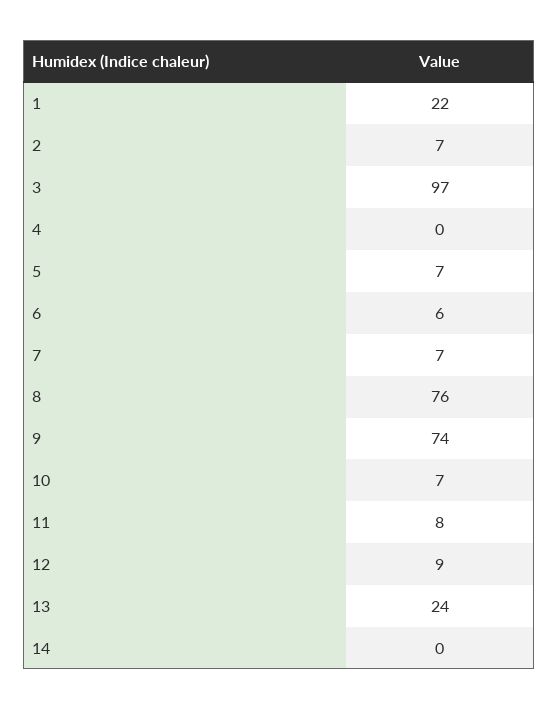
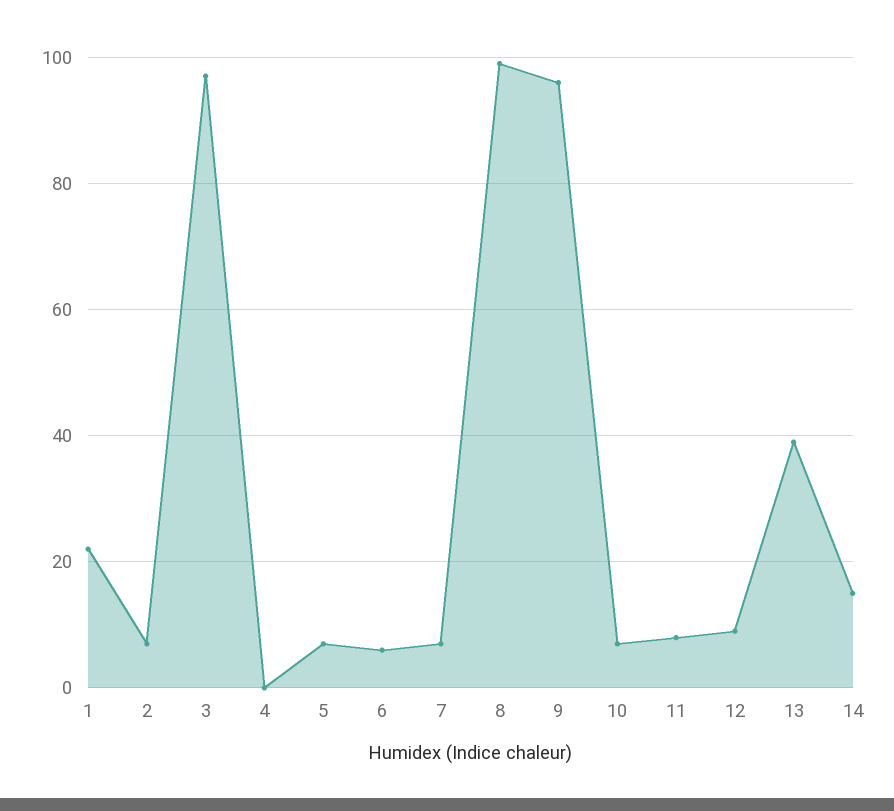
  {
    "1": 22,
    "2": 7,
    "3": 97,
    "4": 0,
    "5": 7,
    "6": 6,
    "7": 7,
-   "8": 76,
+   "8": 100,
-   "9": 74,
+   "9": 95,
    "10": 7,
    "11": 8,
    "12": 9,
-   "13": 24,
+   "13": 40,
-   "14": 0
+   "14": 15
  }

